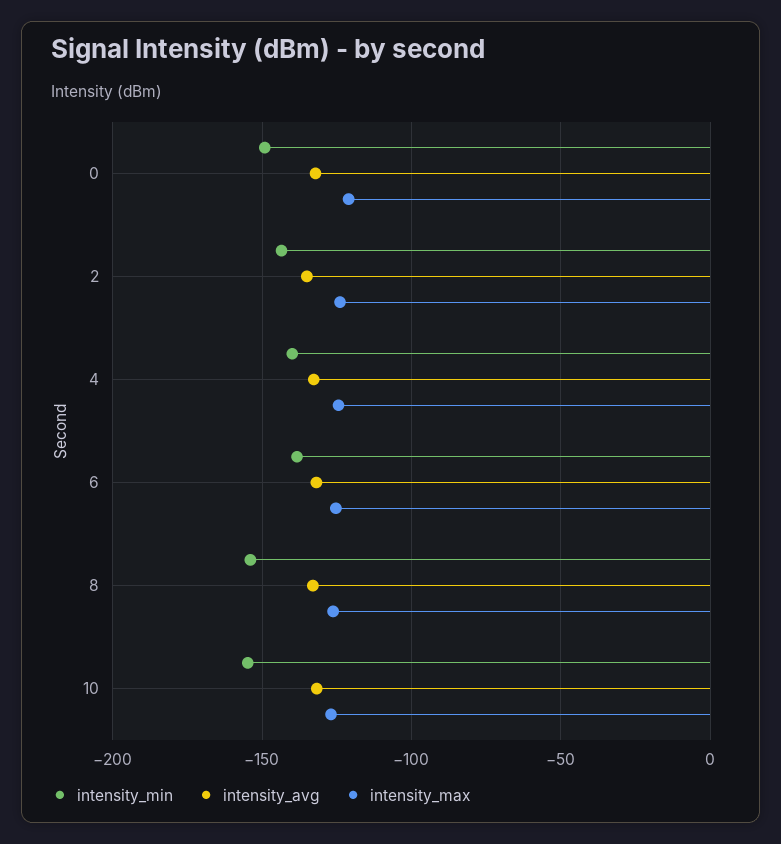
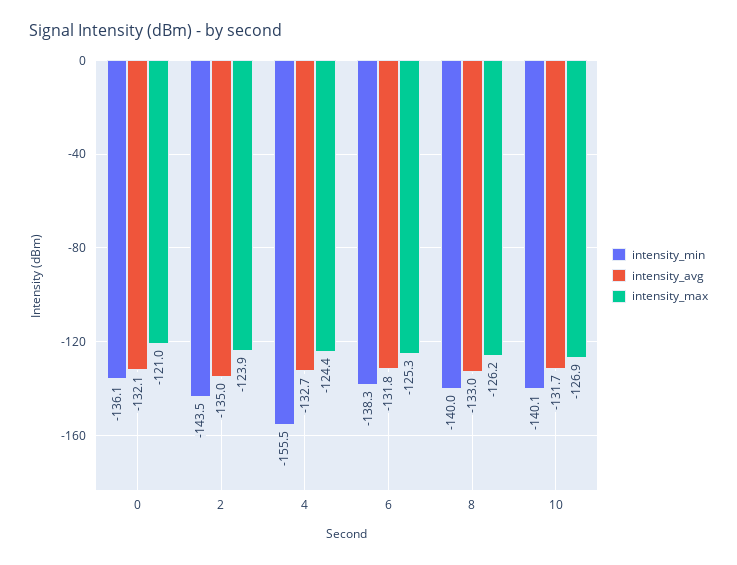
  {
    "intensity_min": {
-     "0": -150,
+     "0": -136.1,
      "2": -143.5,
-     "4": -140,
+     "4": -155.5,
      "6": -138.3,
-     "8": -155,
+     "8": -140,
-     "10": -155
+     "10": -140.1
    },
    "intensity_avg": {
      "0": -132.1,
      "2": -135,
      "4": -132.7,
      "6": -131.8,
      "8": -133,
      "10": -131.7
    },
    "intensity_max": {
      "0": -121,
      "2": -123.9,
      "4": -124.4,
      "6": -125.3,
      "8": -126.2,
      "10": -126.9
    }
  }

